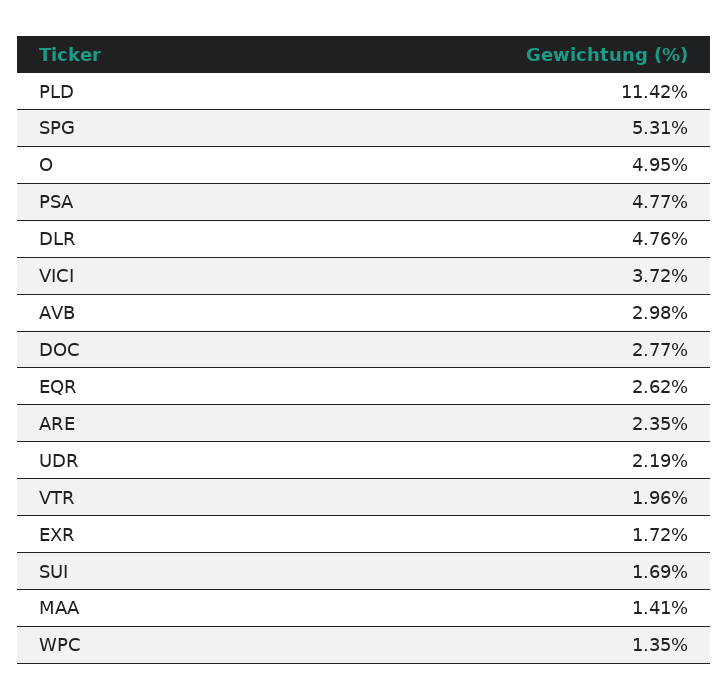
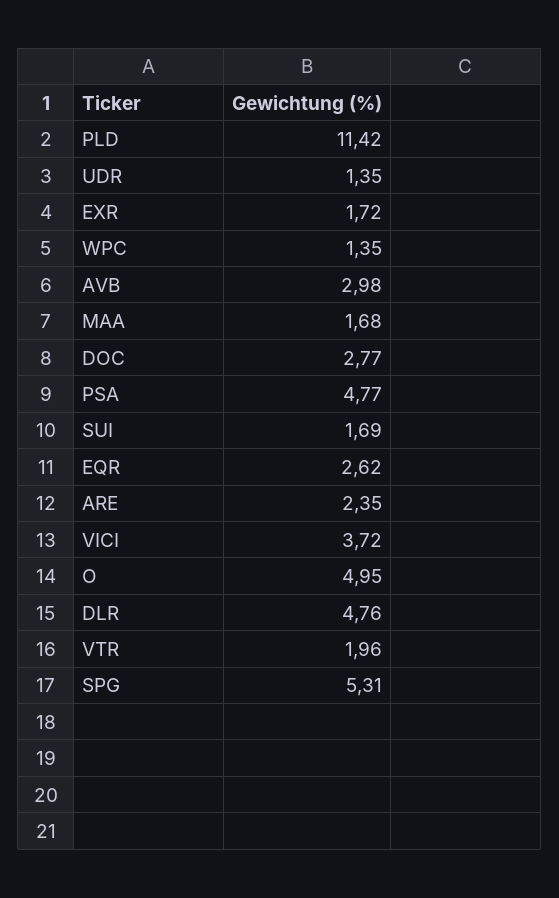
  {
    "PLD": 11.42,
    "SPG": 5.31,
    "O": 4.95,
    "PSA": 4.77,
    "DLR": 4.76,
    "VICI": 3.72,
    "AVB": 2.98,
    "DOC": 2.77,
    "EQR": 2.62,
    "ARE": 2.35,
-   "UDR": 2.19,
+   "UDR": 1.35,
    "VTR": 1.96,
    "EXR": 1.72,
    "SUI": 1.69,
-   "MAA": 1.41,
+   "MAA": 1.68,
    "WPC": 1.35
  }

